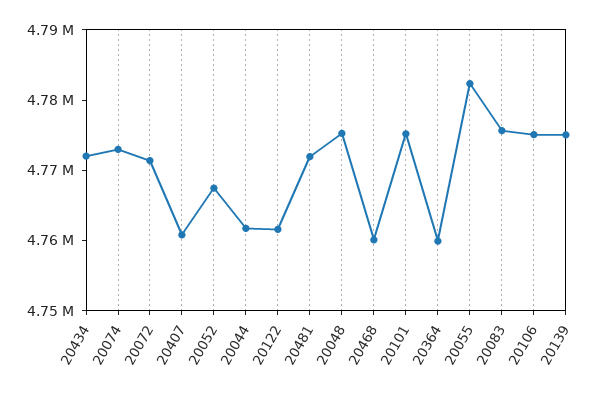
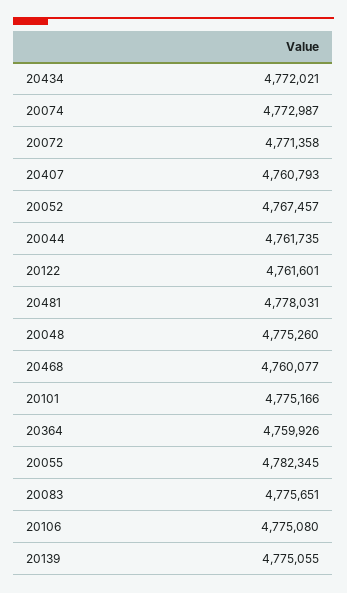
  {
    "20434": 4772021,
    "20074": 4772987,
    "20072": 4771358,
    "20407": 4760793,
    "20052": 4767457,
    "20044": 4761735,
    "20122": 4761601,
-   "20481": 4772000,
+   "20481": 4778031,
    "20048": 4775260,
    "20468": 4760077,
    "20101": 4775166,
    "20364": 4759926,
    "20055": 4782345,
    "20083": 4775651,
    "20106": 4775080,
    "20139": 4775055
  }

